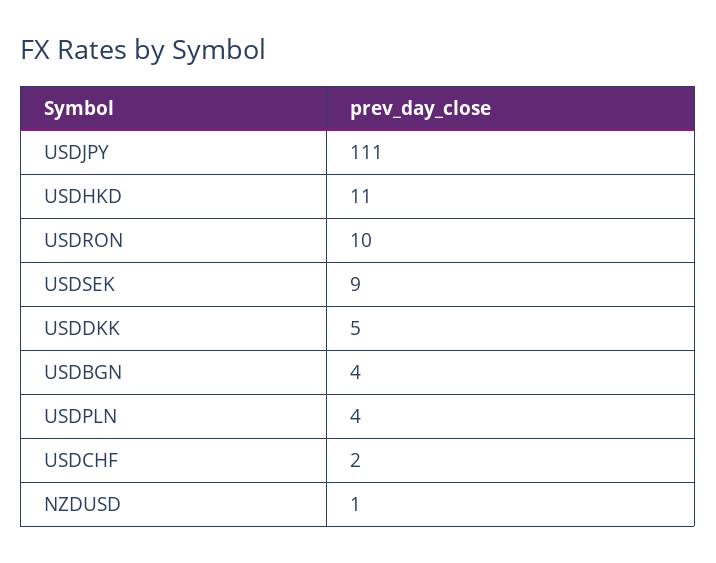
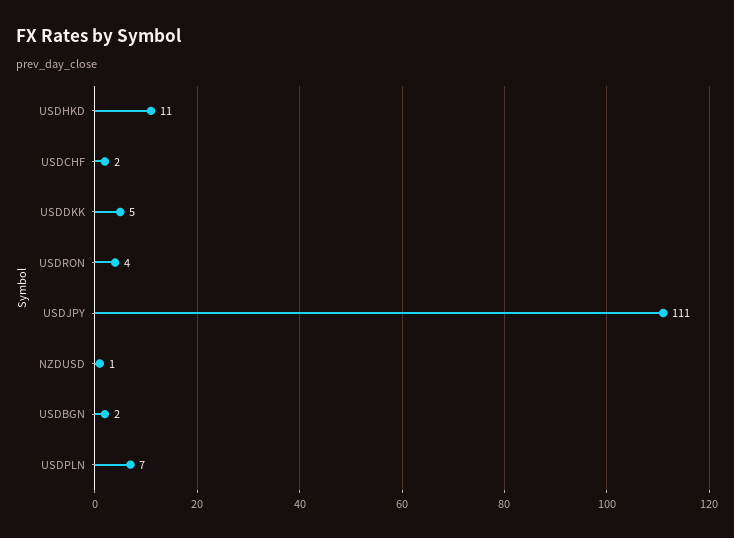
  {
    "USDJPY": 111,
    "USDHKD": 11,
-   "USDRON": 10,
+   "USDRON": 4,
-   "USDSEK": 9,
    "USDDKK": 5,
-   "USDBGN": 4,
+   "USDBGN": 2,
-   "USDPLN": 4,
+   "USDPLN": 7,
    "USDCHF": 2,
    "NZDUSD": 1
  }

